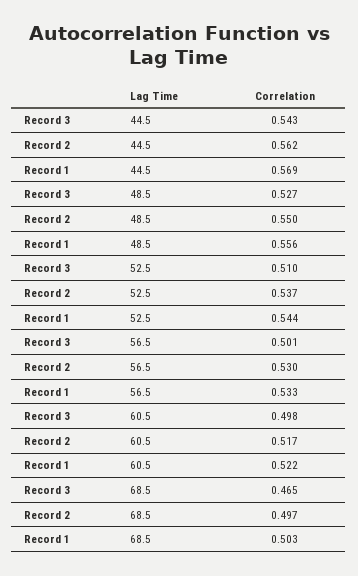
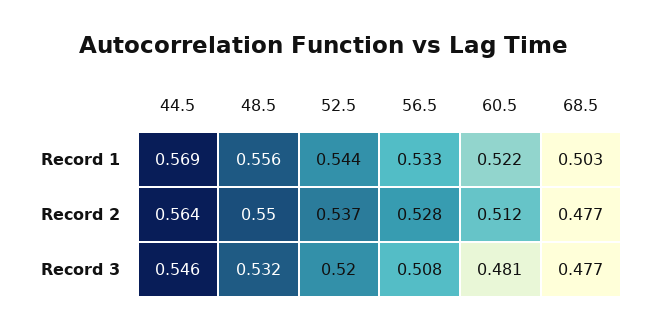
  {
    "Record 3": {
-     "44.5": 0.543,
+     "44.5": 0.546,
-     "48.5": 0.527,
+     "48.5": 0.532,
-     "52.5": 0.51,
+     "52.5": 0.52,
-     "56.5": 0.501,
+     "56.5": 0.508,
-     "60.5": 0.498,
+     "60.5": 0.481,
-     "68.5": 0.465
+     "68.5": 0.477
    },
    "Record 2": {
-     "44.5": 0.562,
+     "44.5": 0.564,
      "48.5": 0.55,
      "52.5": 0.537,
-     "56.5": 0.53,
+     "56.5": 0.528,
-     "60.5": 0.517,
+     "60.5": 0.512,
-     "68.5": 0.497
+     "68.5": 0.477
    },
    "Record 1": {
      "44.5": 0.569,
      "48.5": 0.556,
      "52.5": 0.544,
      "56.5": 0.533,
      "60.5": 0.522,
      "68.5": 0.503
    }
  }

